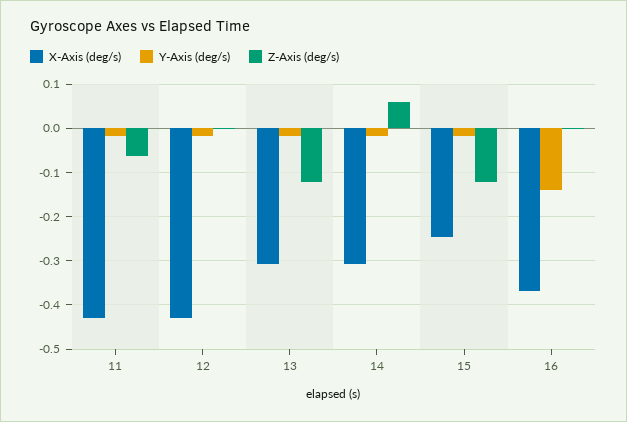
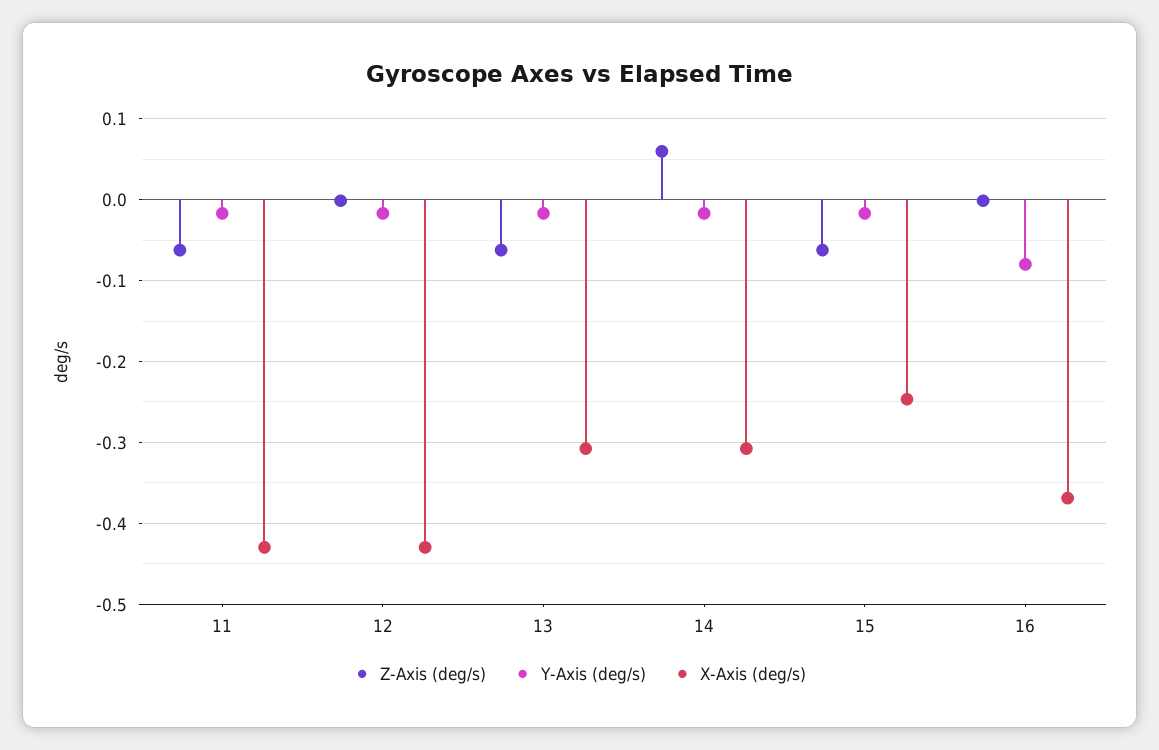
  {
    "X-Axis (deg/s)": {
      "11": -0.43,
      "12": -0.43,
      "13": -0.31,
      "14": -0.31,
      "15": -0.25,
      "16": -0.37
    },
    "Y-Axis (deg/s)": {
      "11": -0.02,
      "12": -0.02,
      "13": -0.02,
      "14": -0.02,
      "15": -0.02,
-     "16": -0.14
+     "16": -0.08
    },
    "Z-Axis (deg/s)": {
      "11": -0.06,
      "12": 0,
-     "13": -0.12,
+     "13": -0.06,
      "14": 0.06,
-     "15": -0.12,
+     "15": -0.06,
      "16": 0
    }
  }

